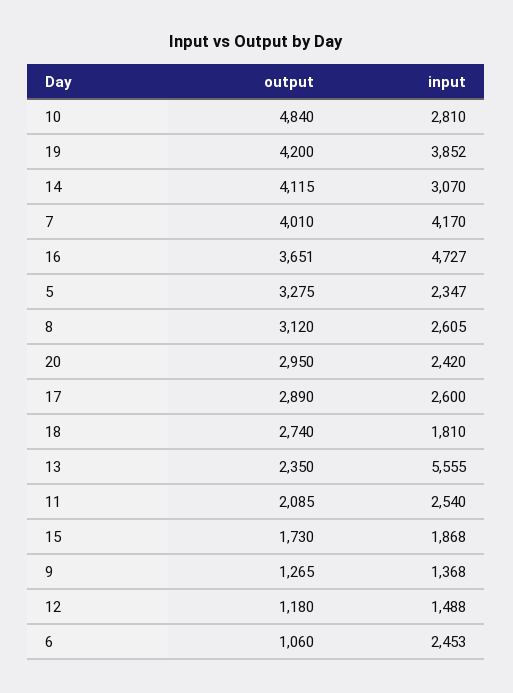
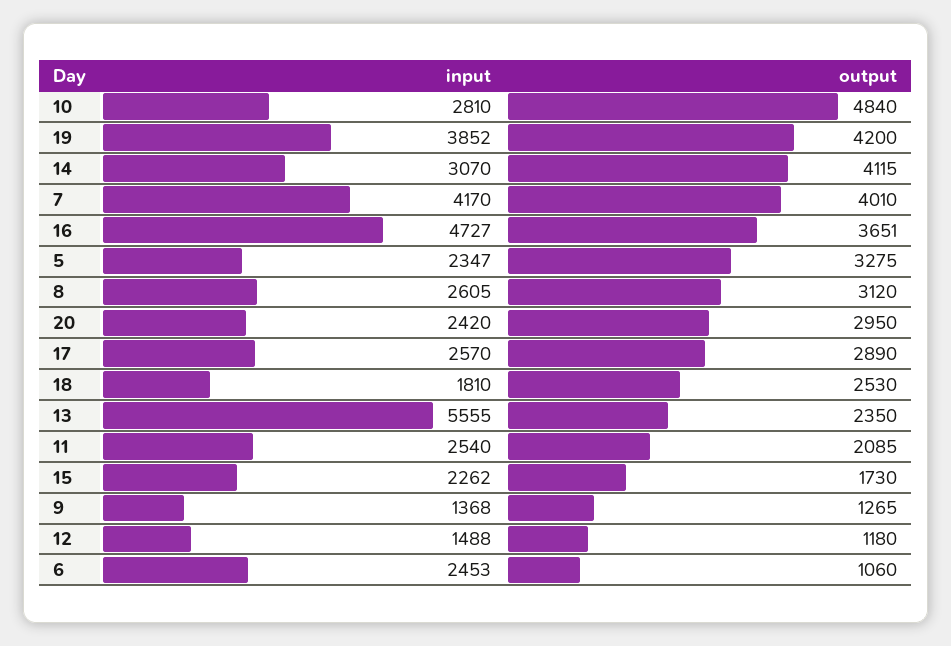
  {
    "output": {
      "10": 4840,
      "19": 4200,
      "14": 4115,
      "7": 4010,
      "16": 3651,
      "5": 3275,
      "8": 3120,
      "20": 2950,
      "17": 2890,
-     "18": 2740,
+     "18": 2530,
      "13": 2350,
      "11": 2085,
      "15": 1730,
      "9": 1265,
      "12": 1180,
      "6": 1060
    },
    "input": {
      "10": 2810,
      "19": 3852,
      "14": 3070,
      "7": 4170,
      "16": 4727,
      "5": 2347,
      "8": 2605,
      "20": 2420,
-     "17": 2600,
+     "17": 2570,
      "18": 1810,
      "13": 5555,
      "11": 2540,
-     "15": 1868,
+     "15": 2262,
      "9": 1368,
      "12": 1488,
      "6": 2453
    }
  }

